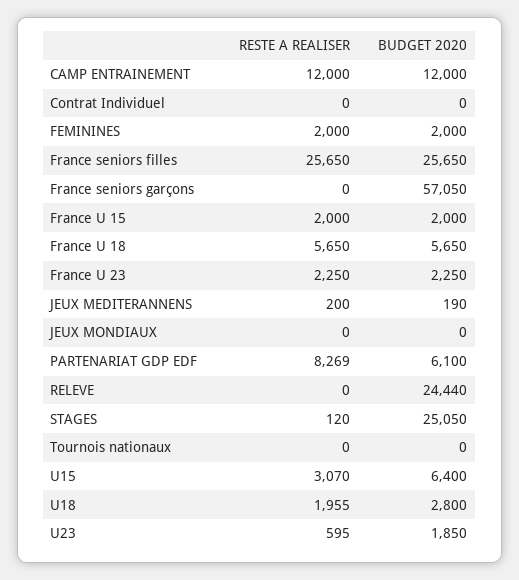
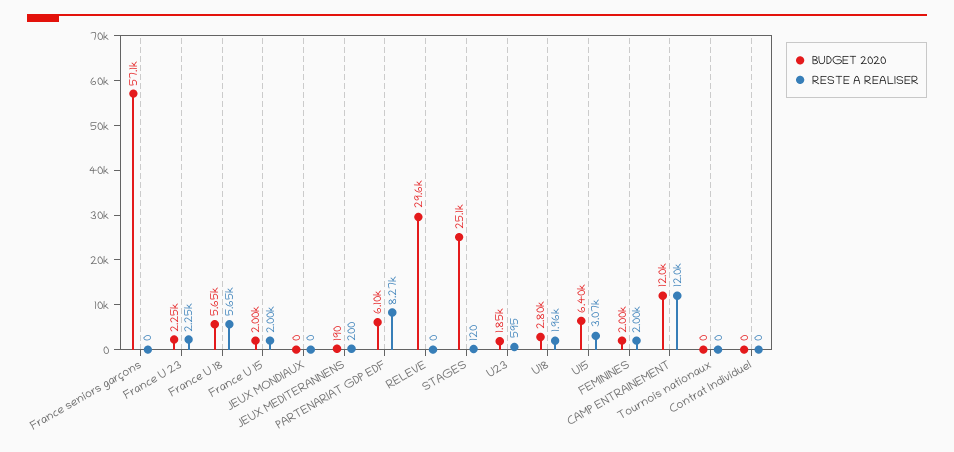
  {
    "RESTE A REALISER": {
      "CAMP ENTRAINEMENT": 12000,
      "Contrat Individuel": 0,
      "FEMININES": 2000,
-     "France seniors filles": 25650,
      "France seniors garçons": 0,
      "France U 15": 2000,
      "France U 18": 5650,
      "France U 23": 2250,
      "JEUX MEDITERANNENS": 200,
      "JEUX MONDIAUX": 0,
      "PARTENARIAT GDP EDF": 8269,
      "RELEVE": 0,
      "STAGES": 120,
      "Tournois nationaux": 0,
      "U15": 3070,
      "U18": 1955,
      "U23": 595
    },
    "BUDGET 2020": {
      "CAMP ENTRAINEMENT": 12000,
      "Contrat Individuel": 0,
      "FEMININES": 2000,
-     "France seniors filles": 25650,
      "France seniors garçons": 57050,
      "France U 15": 2000,
      "France U 18": 5650,
      "France U 23": 2250,
      "JEUX MEDITERANNENS": 190,
      "JEUX MONDIAUX": 0,
      "PARTENARIAT GDP EDF": 6100,
-     "RELEVE": 24440,
+     "RELEVE": 29600,
      "STAGES": 25050,
      "Tournois nationaux": 0,
      "U15": 6400,
      "U18": 2800,
      "U23": 1850
    }
  }

